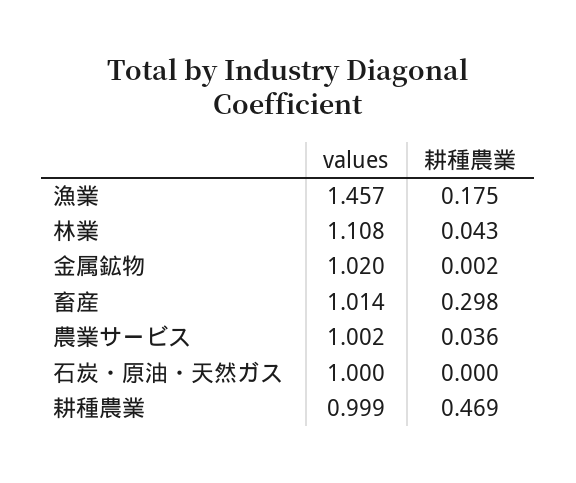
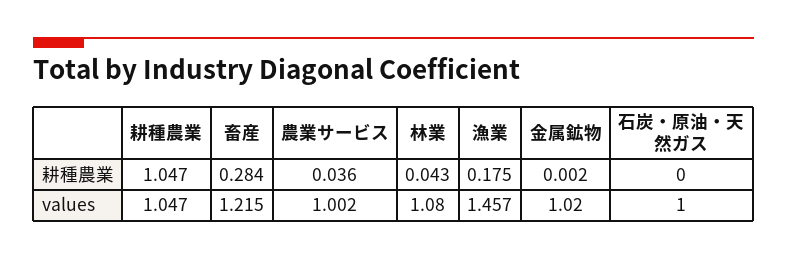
  {
    "values": {
      "漁業": 1.457,
-     "林業": 1.108,
+     "林業": 1.08,
      "金属鉱物": 1.02,
-     "畜産": 1.014,
+     "畜産": 1.215,
      "農業サービス": 1.002,
      "石炭・原油・天然ガス": 1,
-     "耕種農業": 0.999
+     "耕種農業": 1.047
    },
    "耕種農業": {
      "漁業": 0.175,
      "林業": 0.043,
      "金属鉱物": 0.002,
-     "畜産": 0.298,
+     "畜産": 0.284,
      "農業サービス": 0.036,
      "石炭・原油・天然ガス": 0,
-     "耕種農業": 0.469
+     "耕種農業": 1.047
    }
  }

